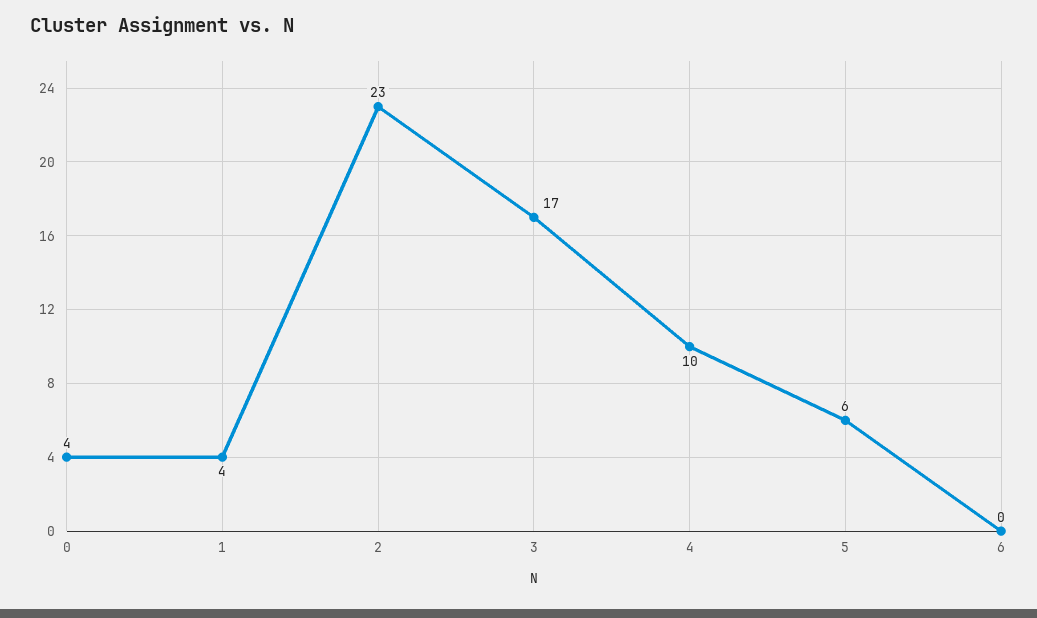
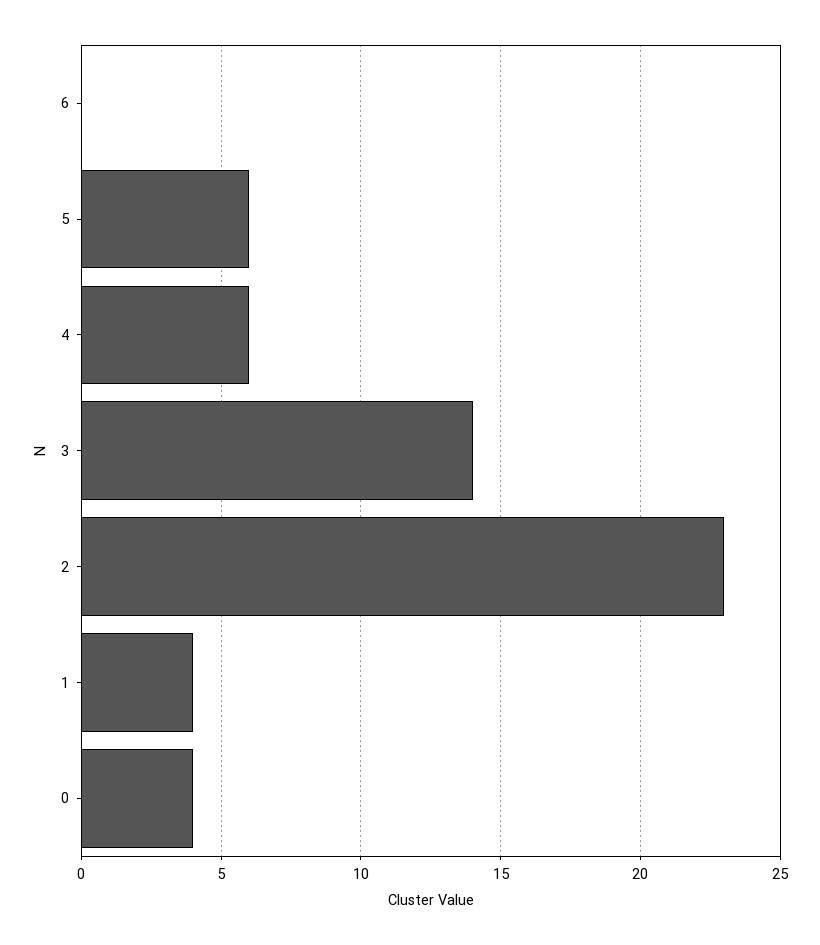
  {
    "0": 4,
    "1": 4,
    "2": 23,
-   "3": 17,
+   "3": 14,
-   "4": 10,
+   "4": 6,
    "5": 6,
    "6": 0
  }

